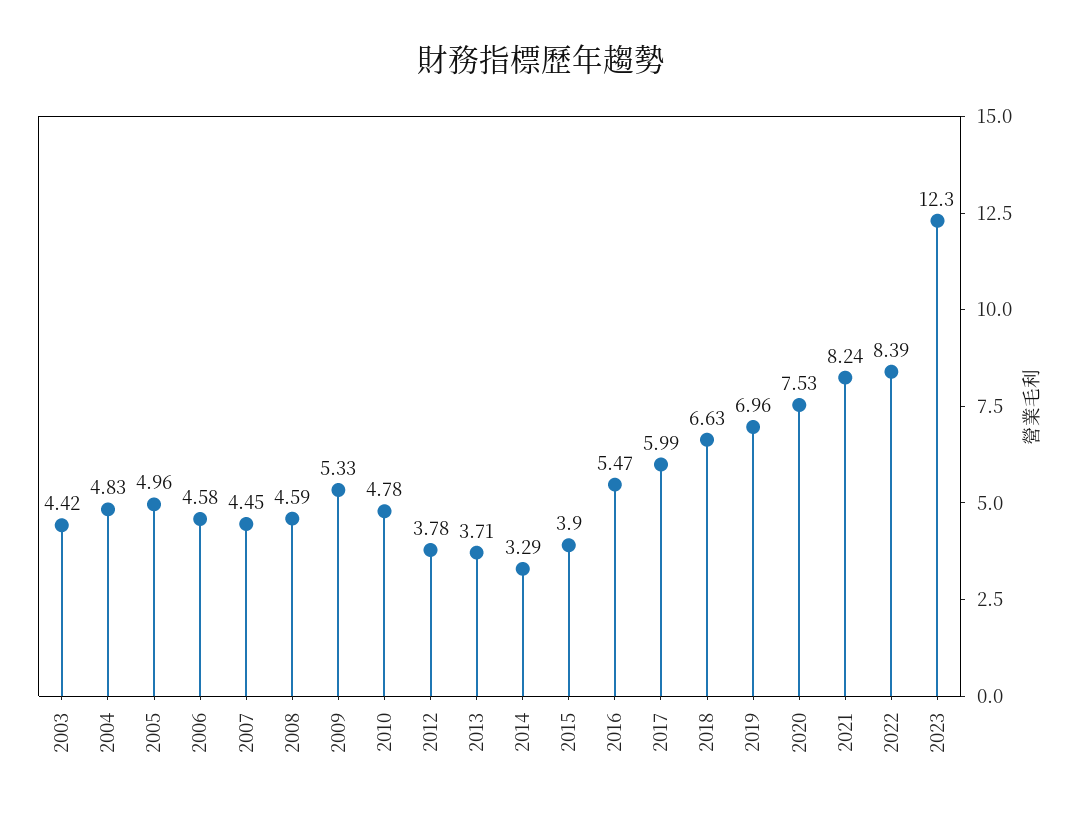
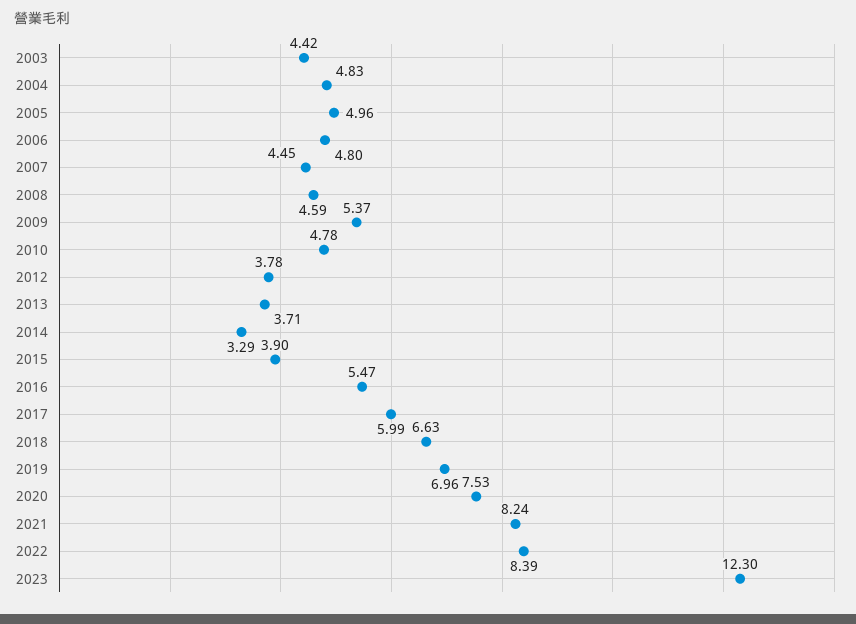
  {
    "2003": 4.42,
    "2004": 4.83,
    "2005": 4.96,
-   "2006": 4.58,
+   "2006": 4.8,
    "2007": 4.45,
    "2008": 4.59,
-   "2009": 5.33,
+   "2009": 5.37,
    "2010": 4.78,
    "2012": 3.78,
    "2013": 3.71,
    "2014": 3.29,
    "2015": 3.9,
    "2016": 5.47,
    "2017": 5.99,
    "2018": 6.63,
    "2019": 6.96,
    "2020": 7.53,
    "2021": 8.24,
    "2022": 8.39,
    "2023": 12.3
  }

